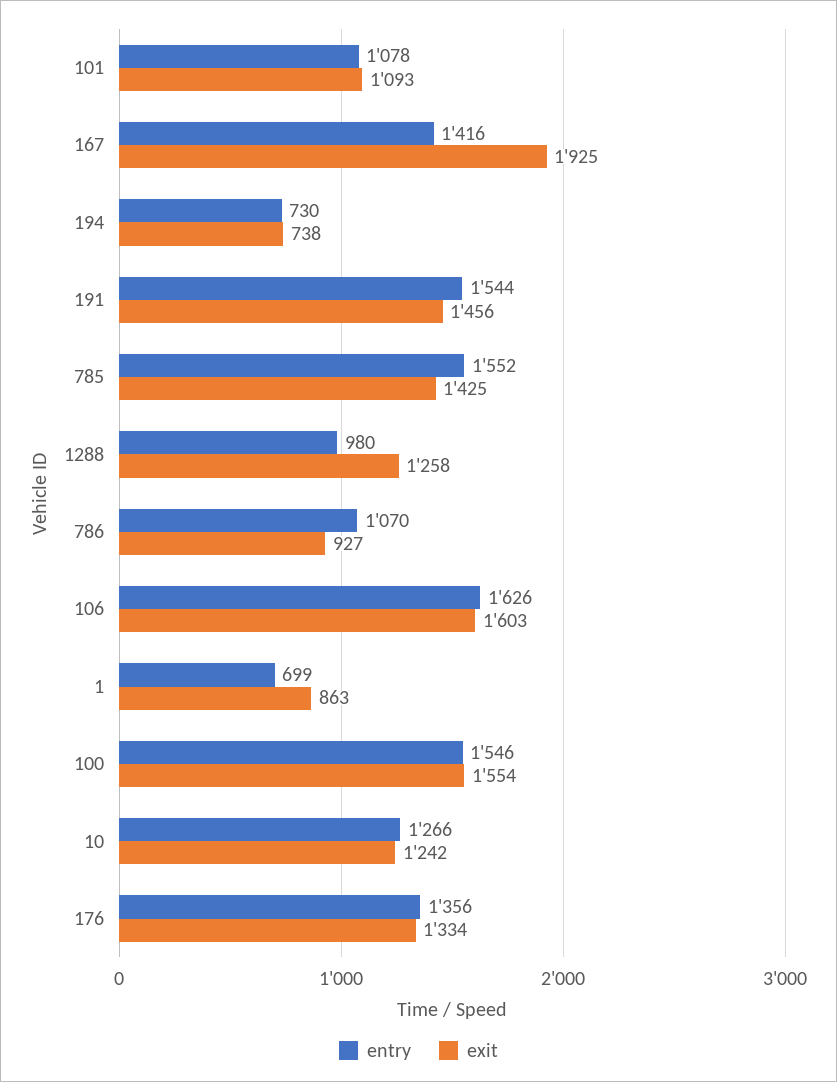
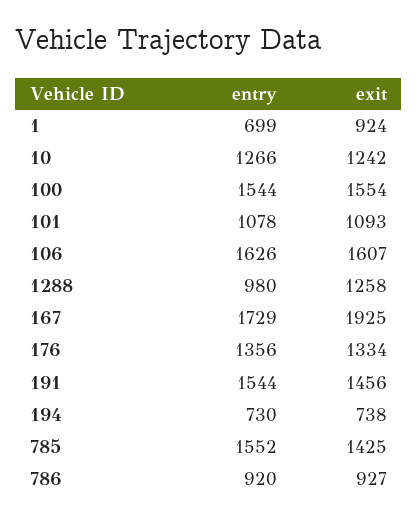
  {
    "entry": {
      "101": 1078,
-     "167": 1416,
+     "167": 1729,
      "194": 730,
      "191": 1544,
      "785": 1552,
      "1288": 980,
-     "786": 1070,
+     "786": 920,
      "106": 1626,
      "1": 699,
-     "100": 1546,
+     "100": 1544,
      "10": 1266,
      "176": 1356
    },
    "exit": {
      "101": 1093,
      "167": 1925,
      "194": 738,
      "191": 1456,
      "785": 1425,
      "1288": 1258,
      "786": 927,
-     "106": 1603,
+     "106": 1607,
-     "1": 863,
+     "1": 924,
      "100": 1554,
      "10": 1242,
      "176": 1334
    }
  }

